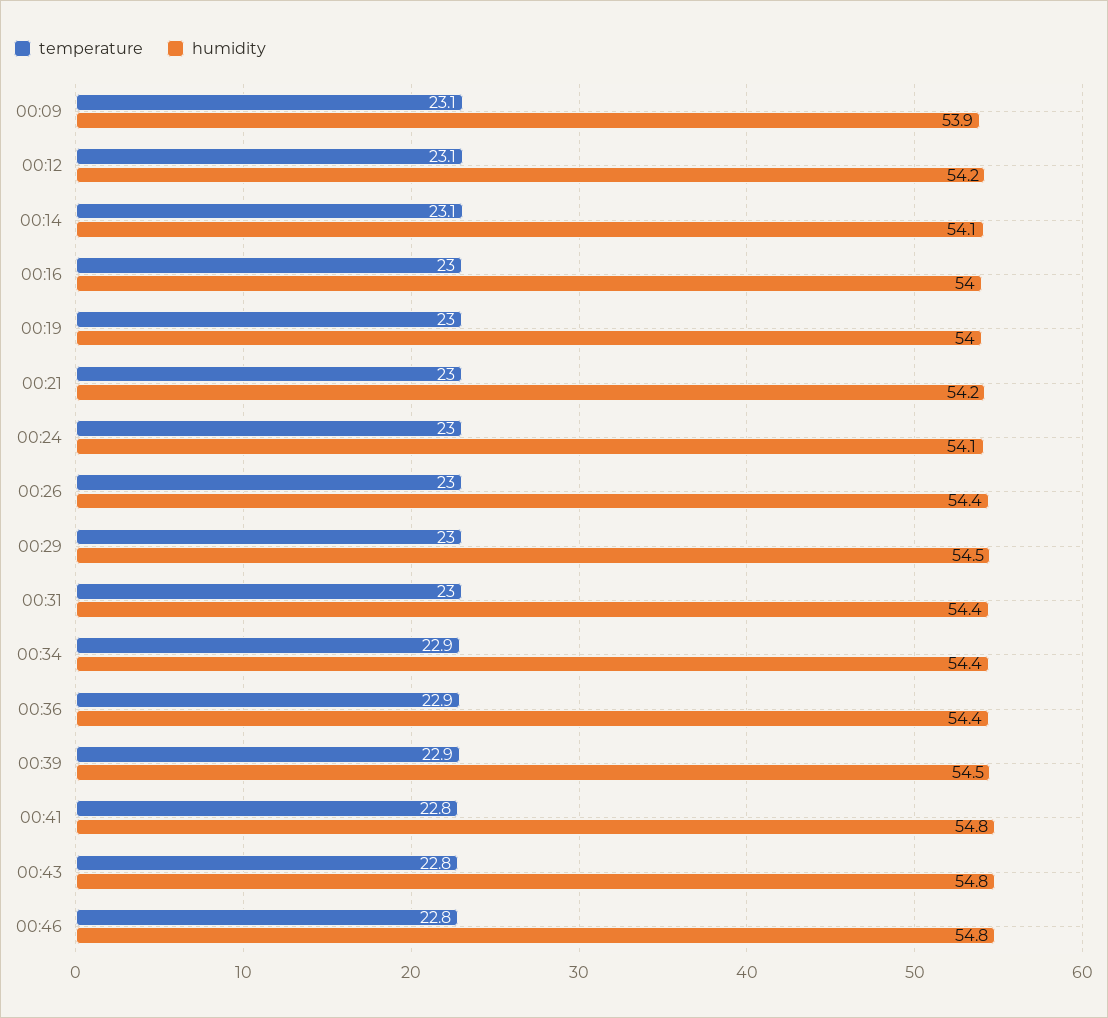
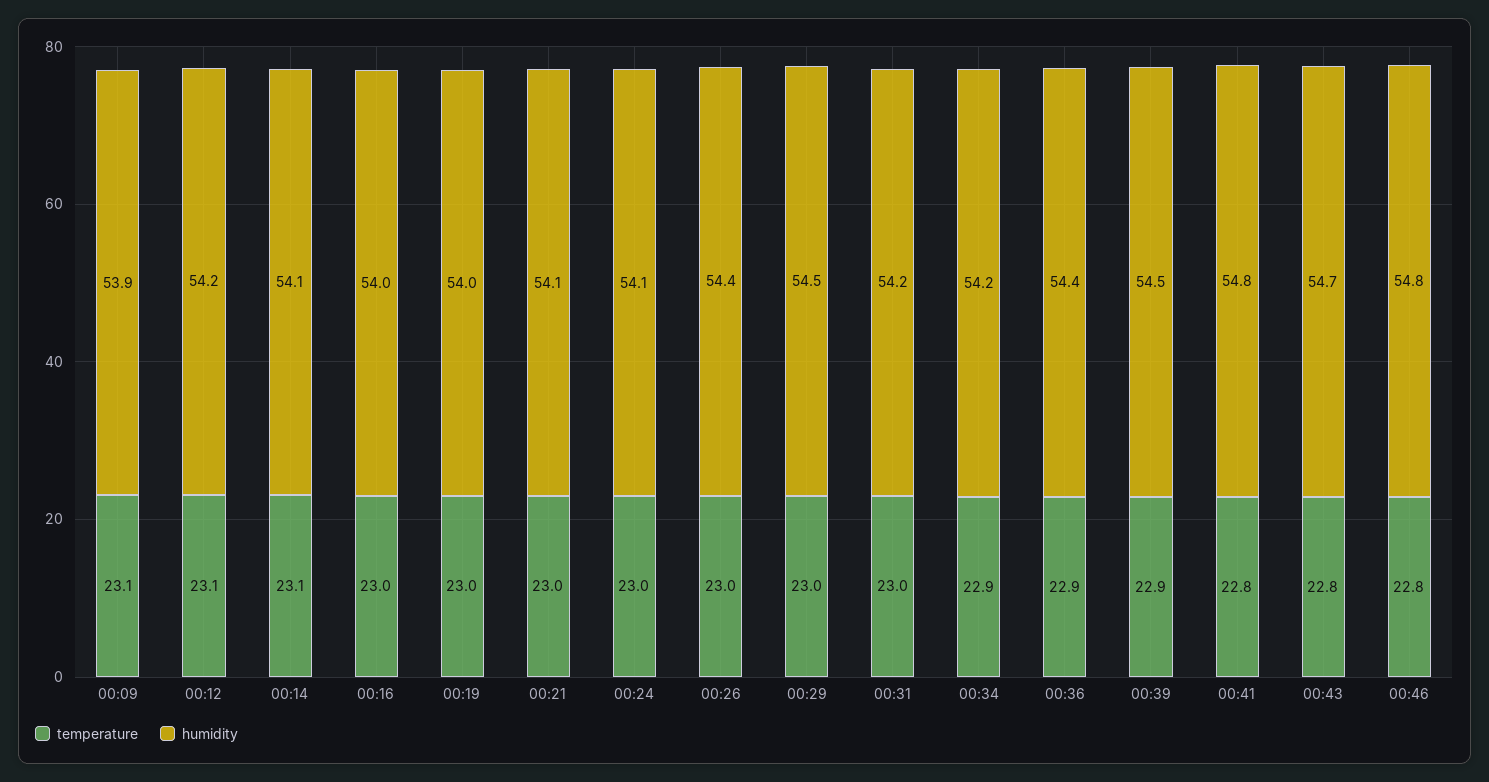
  {
    "temperature": {
      "00:09": 23.1,
      "00:12": 23.1,
      "00:14": 23.1,
      "00:16": 23,
      "00:19": 23,
      "00:21": 23,
      "00:24": 23,
      "00:26": 23,
      "00:29": 23,
      "00:31": 23,
      "00:34": 22.9,
      "00:36": 22.9,
      "00:39": 22.9,
      "00:41": 22.8,
      "00:43": 22.8,
      "00:46": 22.8
    },
    "humidity": {
      "00:09": 53.9,
      "00:12": 54.2,
      "00:14": 54.1,
      "00:16": 54,
      "00:19": 54,
-     "00:21": 54.2,
+     "00:21": 54.1,
      "00:24": 54.1,
      "00:26": 54.4,
      "00:29": 54.5,
-     "00:31": 54.4,
+     "00:31": 54.2,
-     "00:34": 54.4,
+     "00:34": 54.2,
      "00:36": 54.4,
      "00:39": 54.5,
      "00:41": 54.8,
-     "00:43": 54.8,
+     "00:43": 54.7,
      "00:46": 54.8
    }
  }

